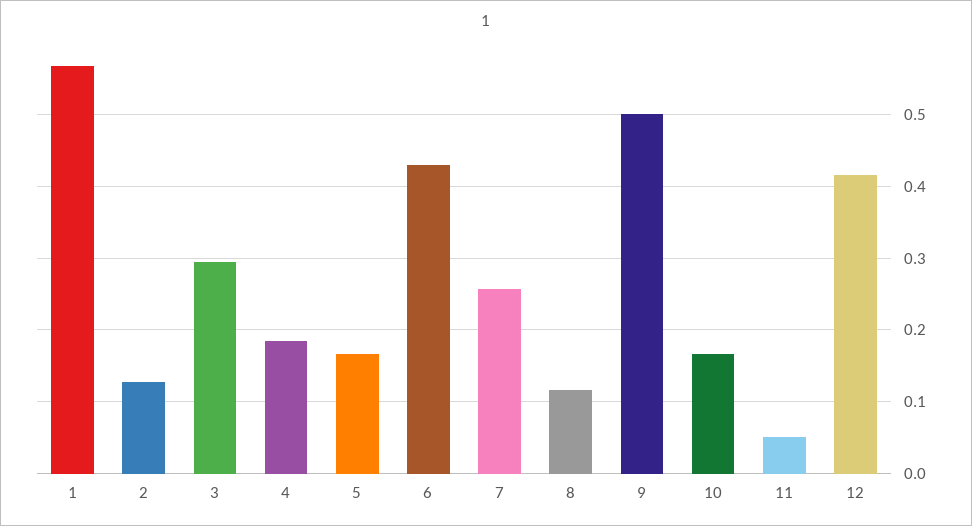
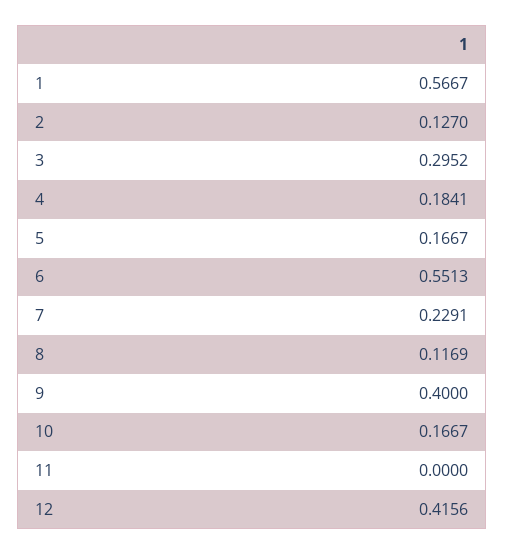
  {
    "1": 0.5667,
    "2": 0.127,
    "3": 0.2952,
    "4": 0.1841,
    "5": 0.1667,
-   "6": 0.43,
+   "6": 0.5513,
-   "7": 0.26,
+   "7": 0.2291,
    "8": 0.1169,
-   "9": 0.5,
+   "9": 0.4,
    "10": 0.1667,
-   "11": 0.05,
+   "11": 0,
    "12": 0.4156
  }

